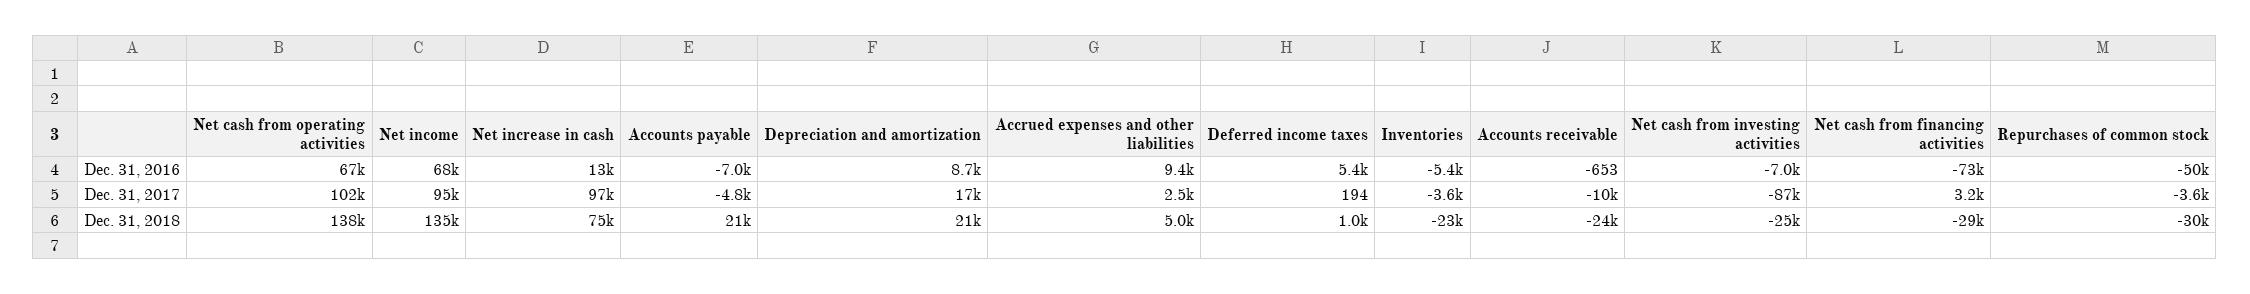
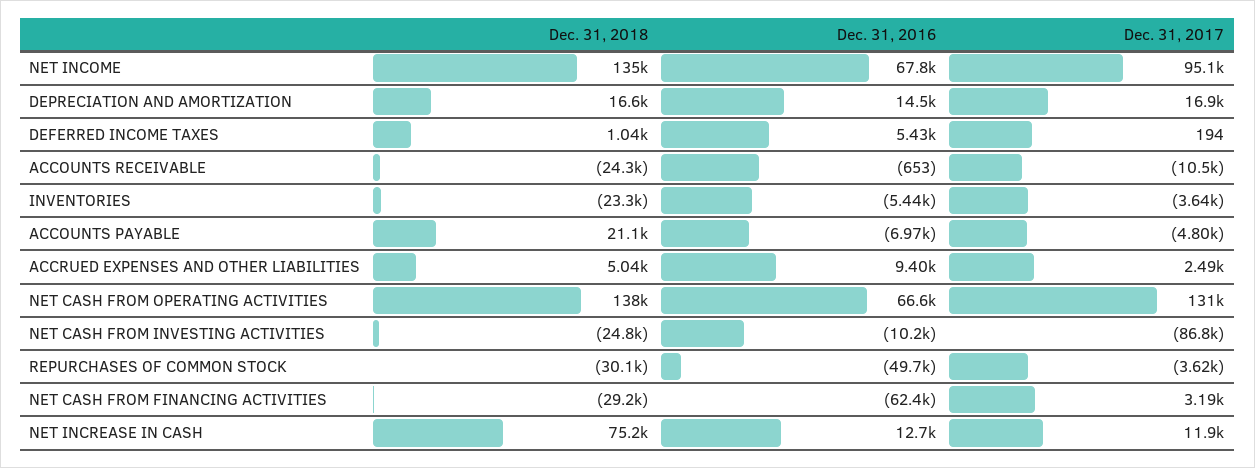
  {
    "Net cash from operating activities": {
      "Dec. 31, 2016": 66600,
-     "Dec. 31, 2017": 102000,
+     "Dec. 31, 2017": 131000,
      "Dec. 31, 2018": 138000
    },
    "Net income": {
      "Dec. 31, 2016": 67800,
      "Dec. 31, 2017": 95100,
      "Dec. 31, 2018": 135000
    },
    "Net increase in cash": {
      "Dec. 31, 2016": 12700,
-     "Dec. 31, 2017": 97000,
+     "Dec. 31, 2017": 11900,
      "Dec. 31, 2018": 75200
    },
    "Accounts payable": {
      "Dec. 31, 2016": -6970,
      "Dec. 31, 2017": -4800,
      "Dec. 31, 2018": 21100
    },
    "Depreciation and amortization": {
-     "Dec. 31, 2016": 8700,
+     "Dec. 31, 2016": 14500,
      "Dec. 31, 2017": 16900,
-     "Dec. 31, 2018": 21000
+     "Dec. 31, 2018": 16600
    },
    "Accrued expenses and other liabilities": {
      "Dec. 31, 2016": 9400,
      "Dec. 31, 2017": 2490,
      "Dec. 31, 2018": 5040
    },
    "Deferred income taxes": {
      "Dec. 31, 2016": 5430,
      "Dec. 31, 2017": 194,
      "Dec. 31, 2018": 1040
    },
    "Inventories": {
      "Dec. 31, 2016": -5440,
      "Dec. 31, 2017": -3640,
      "Dec. 31, 2018": -23300
    },
    "Accounts receivable": {
      "Dec. 31, 2016": -653,
      "Dec. 31, 2017": -10500,
      "Dec. 31, 2018": -24300
    },
    "Net cash from investing activities": {
-     "Dec. 31, 2016": -7000,
+     "Dec. 31, 2016": -10200,
      "Dec. 31, 2017": -86800,
      "Dec. 31, 2018": -24800
    },
    "Net cash from financing activities": {
-     "Dec. 31, 2016": -73000,
+     "Dec. 31, 2016": -62400,
      "Dec. 31, 2017": 3190,
      "Dec. 31, 2018": -29200
    },
    "Repurchases of common stock": {
      "Dec. 31, 2016": -49700,
      "Dec. 31, 2017": -3620,
      "Dec. 31, 2018": -30100
    }
  }

